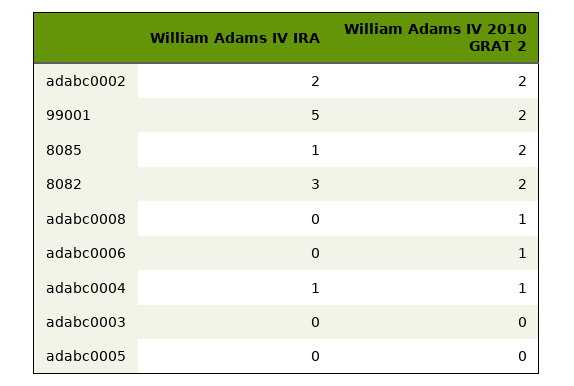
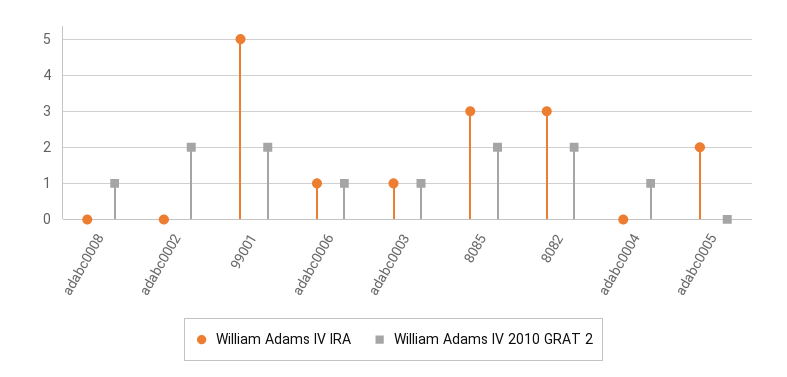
  {
    "William Adams IV IRA": {
-     "adabc0002": 2,
+     "adabc0002": 0,
      "99001": 5,
-     "8085": 1,
+     "8085": 3,
      "8082": 3,
      "adabc0008": 0,
-     "adabc0006": 0,
+     "adabc0006": 1,
-     "adabc0004": 1,
+     "adabc0004": 0,
-     "adabc0003": 0,
+     "adabc0003": 1,
-     "adabc0005": 0
+     "adabc0005": 2
    },
    "William Adams IV 2010 GRAT 2": {
      "adabc0002": 2,
      "99001": 2,
      "8085": 2,
      "8082": 2,
      "adabc0008": 1,
      "adabc0006": 1,
      "adabc0004": 1,
-     "adabc0003": 0,
+     "adabc0003": 1,
      "adabc0005": 0
    }
  }

